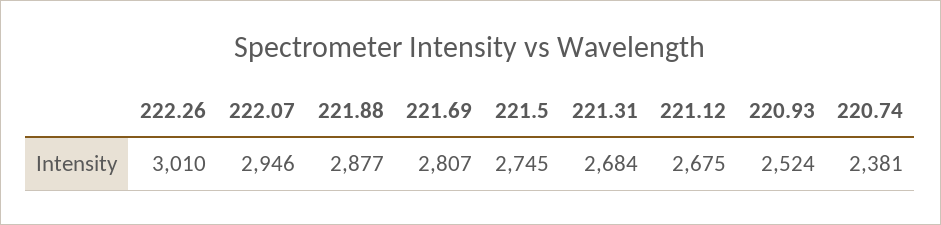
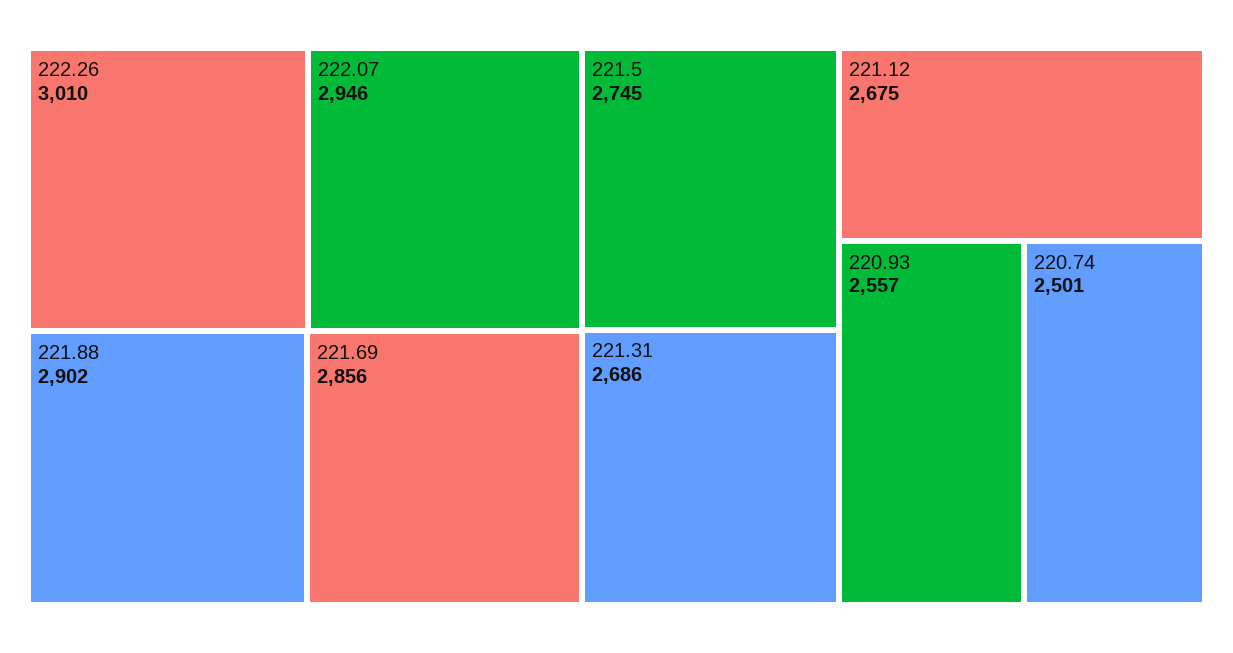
  {
    "222.26": 3010,
    "222.07": 2946,
-   "221.88": 2877,
+   "221.88": 2902,
-   "221.69": 2807,
+   "221.69": 2856,
    "221.5": 2745,
-   "221.31": 2684,
+   "221.31": 2686,
    "221.12": 2675,
-   "220.93": 2524,
+   "220.93": 2557,
-   "220.74": 2381
+   "220.74": 2501
  }

